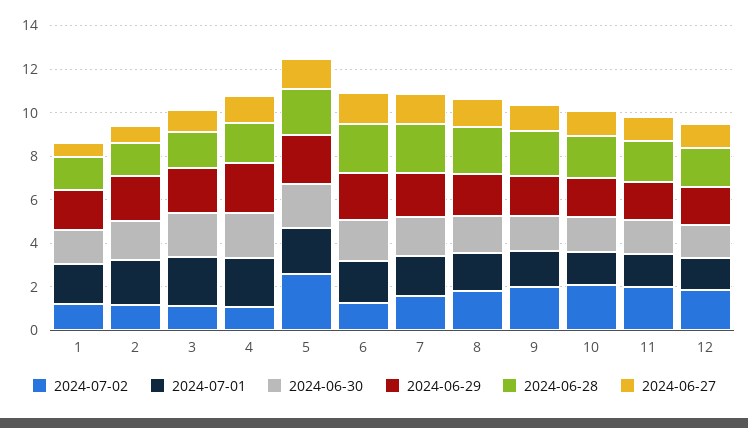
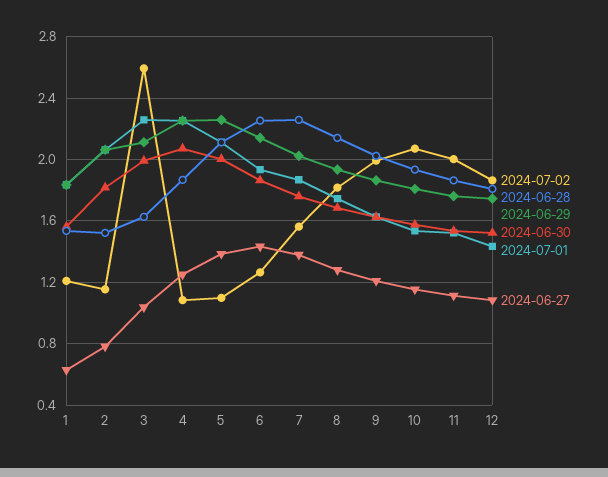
  {
    "2024-07-02": {
      "1": 1.2,
      "2": 1.15,
-     "3": 1,
+     "3": 2.6,
      "4": 1.1,
-     "5": 2.5,
+     "5": 1.1,
      "6": 1.25,
      "7": 1.55,
      "8": 1.8,
      "9": 2,
      "10": 2.05,
      "11": 2,
      "12": 1.85
    },
    "2024-07-01": {
      "1": 1.85,
      "2": 2.05,
      "3": 2.25,
      "4": 2.25,
      "5": 2.1,
      "6": 1.95,
      "7": 1.85,
      "8": 1.75,
      "9": 1.65,
      "10": 1.55,
      "11": 1.5,
      "12": 1.45
    },
    "2024-06-30": {
      "1": 1.55,
      "2": 1.8,
      "3": 2,
      "4": 2.05,
      "5": 2,
      "6": 1.85,
      "7": 1.75,
      "8": 1.7,
      "9": 1.65,
      "10": 1.6,
      "11": 1.55,
      "12": 1.5
    },
    "2024-06-29": {
      "1": 1.85,
      "2": 2.05,
      "3": 2.1,
      "4": 2.25,
      "5": 2.25,
      "6": 2.15,
      "7": 2,
      "8": 1.95,
      "9": 1.85,
      "10": 1.8,
      "11": 1.75,
      "12": 1.75
    },
    "2024-06-28": {
      "1": 1.55,
      "2": 1.5,
      "3": 1.65,
      "4": 1.85,
      "5": 2.1,
      "6": 2.25,
      "7": 2.25,
      "8": 2.15,
      "9": 2,
      "10": 1.95,
      "11": 1.85,
      "12": 1.8
    },
    "2024-06-27": {
      "1": 0.65,
      "2": 0.8,
      "3": 1.05,
      "4": 1.25,
      "5": 1.4,
      "6": 1.45,
      "7": 1.4,
      "8": 1.3,
      "9": 1.2,
      "10": 1.15,
      "11": 1.1,
      "12": 1.1
    }
  }

